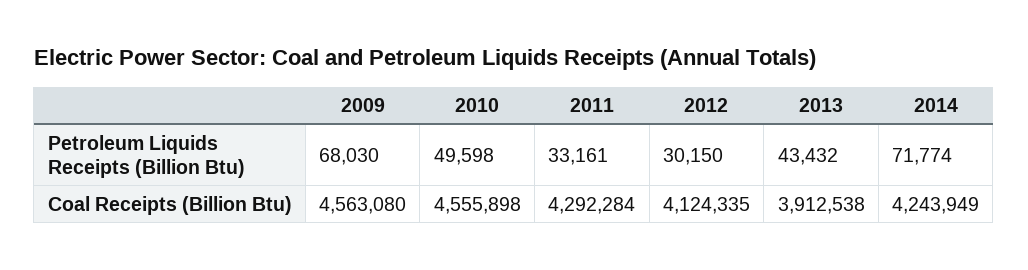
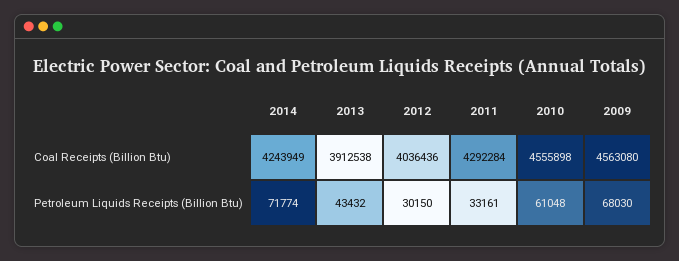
  {
    "2009": {
      "Petroleum Liquids Receipts (Billion Btu)": 68030,
      "Coal Receipts (Billion Btu)": 4563080
    },
    "2010": {
-     "Petroleum Liquids Receipts (Billion Btu)": 49598,
+     "Petroleum Liquids Receipts (Billion Btu)": 61048,
      "Coal Receipts (Billion Btu)": 4555898
    },
    "2011": {
      "Petroleum Liquids Receipts (Billion Btu)": 33161,
      "Coal Receipts (Billion Btu)": 4292284
    },
    "2012": {
      "Petroleum Liquids Receipts (Billion Btu)": 30150,
-     "Coal Receipts (Billion Btu)": 4124335
+     "Coal Receipts (Billion Btu)": 4036436
    },
    "2013": {
      "Petroleum Liquids Receipts (Billion Btu)": 43432,
      "Coal Receipts (Billion Btu)": 3912538
    },
    "2014": {
      "Petroleum Liquids Receipts (Billion Btu)": 71774,
      "Coal Receipts (Billion Btu)": 4243949
    }
  }

